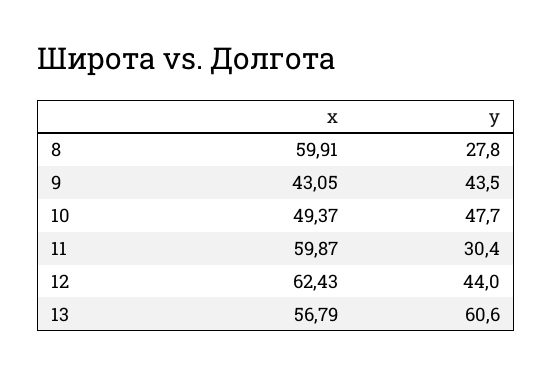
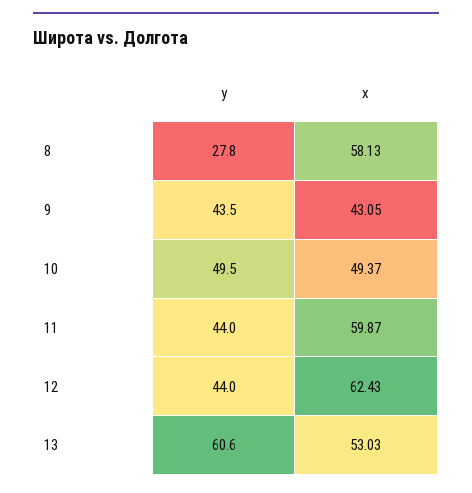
  {
    "x": {
-     "8": 59.91,
+     "8": 58.13,
      "9": 43.05,
      "10": 49.37,
      "11": 59.87,
      "12": 62.43,
-     "13": 56.79
+     "13": 53.03
    },
    "y": {
      "8": 27.8,
      "9": 43.5,
-     "10": 47.7,
+     "10": 49.5,
-     "11": 30.4,
+     "11": 44,
      "12": 44,
      "13": 60.6
    }
  }

